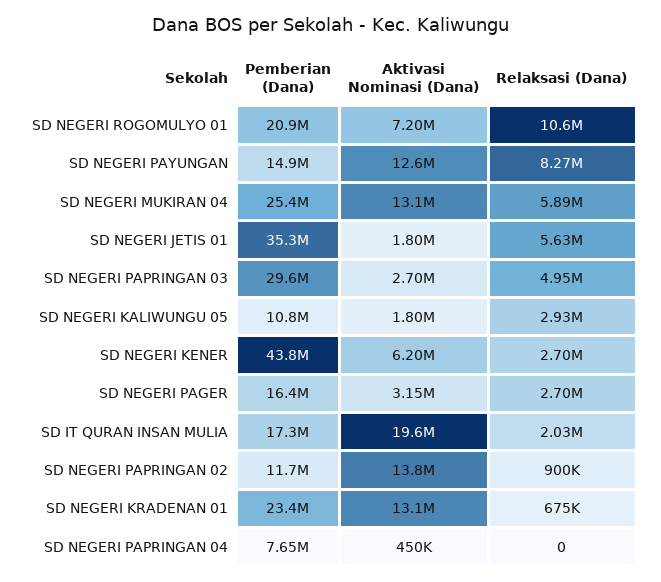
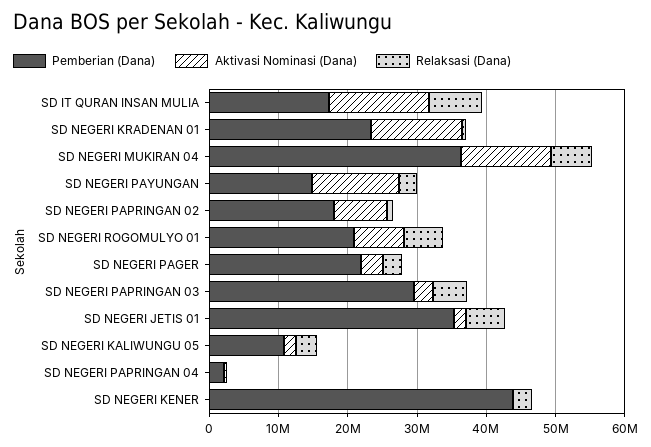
  {
    "Pemberian (Dana)": {
      "SD NEGERI ROGOMULYO 01": 20900000,
      "SD NEGERI PAYUNGAN": 14900000,
-     "SD NEGERI MUKIRAN 04": 25400000,
+     "SD NEGERI MUKIRAN 04": 36000000,
      "SD NEGERI JETIS 01": 35300000,
      "SD NEGERI PAPRINGAN 03": 29600000,
      "SD NEGERI KALIWUNGU 05": 10800000,
      "SD NEGERI KENER": 43800000,
-     "SD NEGERI PAGER": 16400000,
+     "SD NEGERI PAGER": 22000000,
      "SD IT QURAN INSAN MULIA": 17300000,
-     "SD NEGERI PAPRINGAN 02": 11700000,
+     "SD NEGERI PAPRINGAN 02": 18000000,
      "SD NEGERI KRADENAN 01": 23400000,
-     "SD NEGERI PAPRINGAN 04": 7650000
+     "SD NEGERI PAPRINGAN 04": 2000000
    },
    "Aktivasi Nominasi (Dana)": {
      "SD NEGERI ROGOMULYO 01": 7200000,
      "SD NEGERI PAYUNGAN": 12600000,
      "SD NEGERI MUKIRAN 04": 13100000,
      "SD NEGERI JETIS 01": 1800000,
      "SD NEGERI PAPRINGAN 03": 2700000,
      "SD NEGERI KALIWUNGU 05": 1800000,
-     "SD NEGERI KENER": 6200000,
+     "SD NEGERI KENER": 0,
      "SD NEGERI PAGER": 3150000,
-     "SD IT QURAN INSAN MULIA": 19600000,
+     "SD IT QURAN INSAN MULIA": 14000000,
-     "SD NEGERI PAPRINGAN 02": 13800000,
+     "SD NEGERI PAPRINGAN 02": 8000000,
      "SD NEGERI KRADENAN 01": 13100000,
      "SD NEGERI PAPRINGAN 04": 450000
    },
    "Relaksasi (Dana)": {
-     "SD NEGERI ROGOMULYO 01": 10600000,
+     "SD NEGERI ROGOMULYO 01": 6000000,
-     "SD NEGERI PAYUNGAN": 8270000,
+     "SD NEGERI PAYUNGAN": 2000000,
      "SD NEGERI MUKIRAN 04": 5890000,
      "SD NEGERI JETIS 01": 5630000,
      "SD NEGERI PAPRINGAN 03": 4950000,
      "SD NEGERI KALIWUNGU 05": 2930000,
      "SD NEGERI KENER": 2700000,
      "SD NEGERI PAGER": 2700000,
-     "SD IT QURAN INSAN MULIA": 2030000,
+     "SD IT QURAN INSAN MULIA": 8000000,
      "SD NEGERI PAPRINGAN 02": 900000,
      "SD NEGERI KRADENAN 01": 675000,
      "SD NEGERI PAPRINGAN 04": 0
    }
  }

